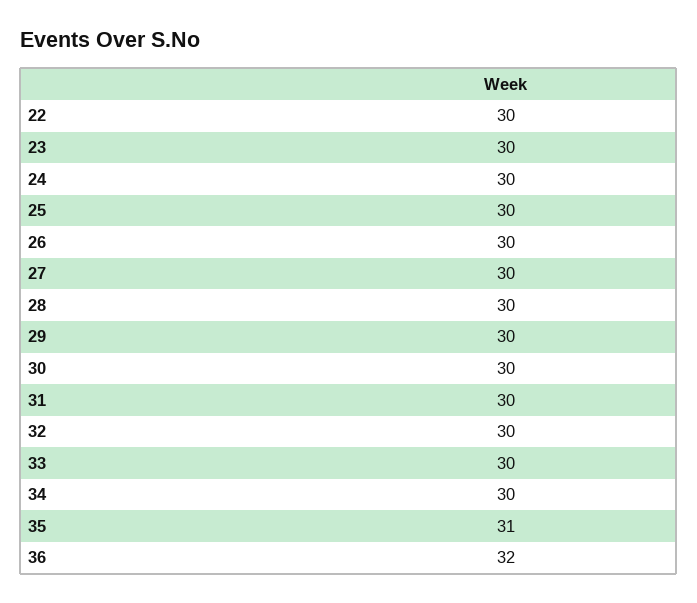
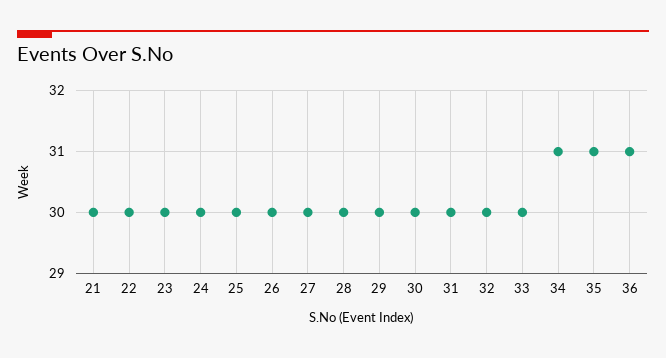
  {
    "22": 30,
    "23": 30,
    "24": 30,
    "25": 30,
    "26": 30,
    "27": 30,
    "28": 30,
    "29": 30,
    "30": 30,
    "31": 30,
    "32": 30,
    "33": 30,
-   "34": 30,
+   "34": 31,
    "35": 31,
-   "36": 32
+   "36": 31,
+   "21": 30
  }

